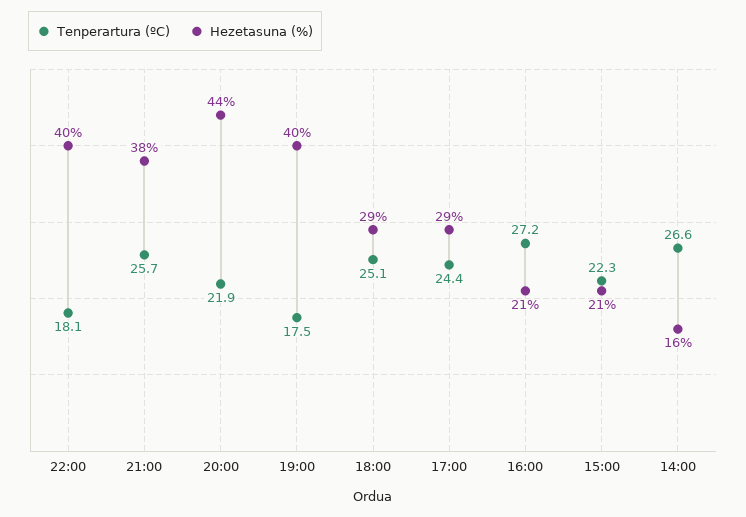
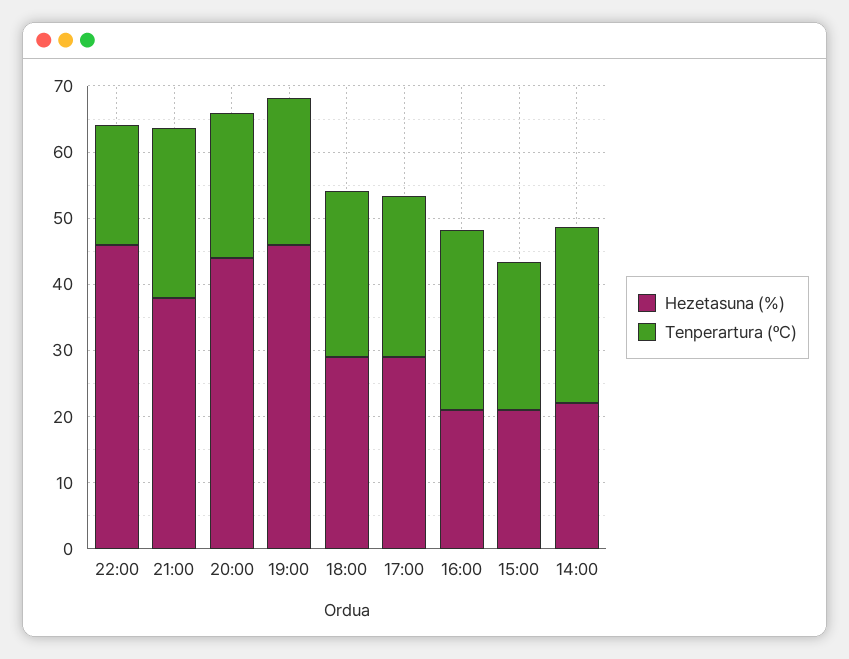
  {
    "Tenperartura (ºC)": {
      "22:00": 18.1,
      "21:00": 25.7,
      "20:00": 21.9,
-     "19:00": 17.5,
+     "19:00": 22,
      "18:00": 25.1,
      "17:00": 24.4,
      "16:00": 27.2,
      "15:00": 22.3,
      "14:00": 26.6
    },
    "Hezetasuna (%)": {
-     "22:00": 40,
+     "22:00": 46,
      "21:00": 38,
      "20:00": 44,
-     "19:00": 40,
+     "19:00": 46,
      "18:00": 29,
      "17:00": 29,
      "16:00": 21,
      "15:00": 21,
-     "14:00": 16
+     "14:00": 22
    }
  }

